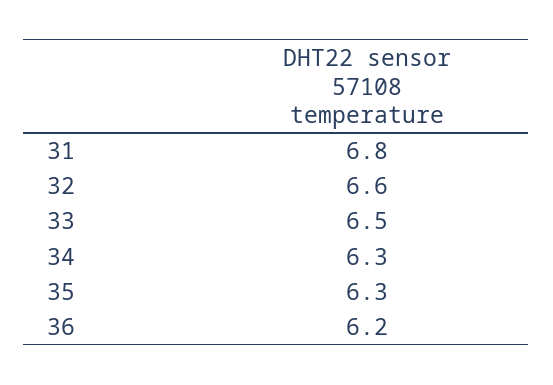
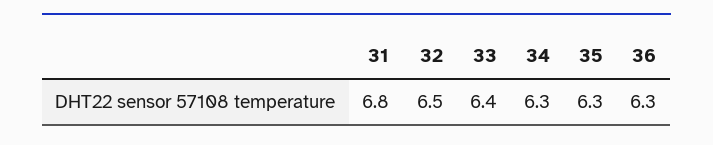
  {
    "31": 6.8,
-   "32": 6.6,
+   "32": 6.5,
-   "33": 6.5,
+   "33": 6.4,
    "34": 6.3,
    "35": 6.3,
-   "36": 6.2
+   "36": 6.3
  }

